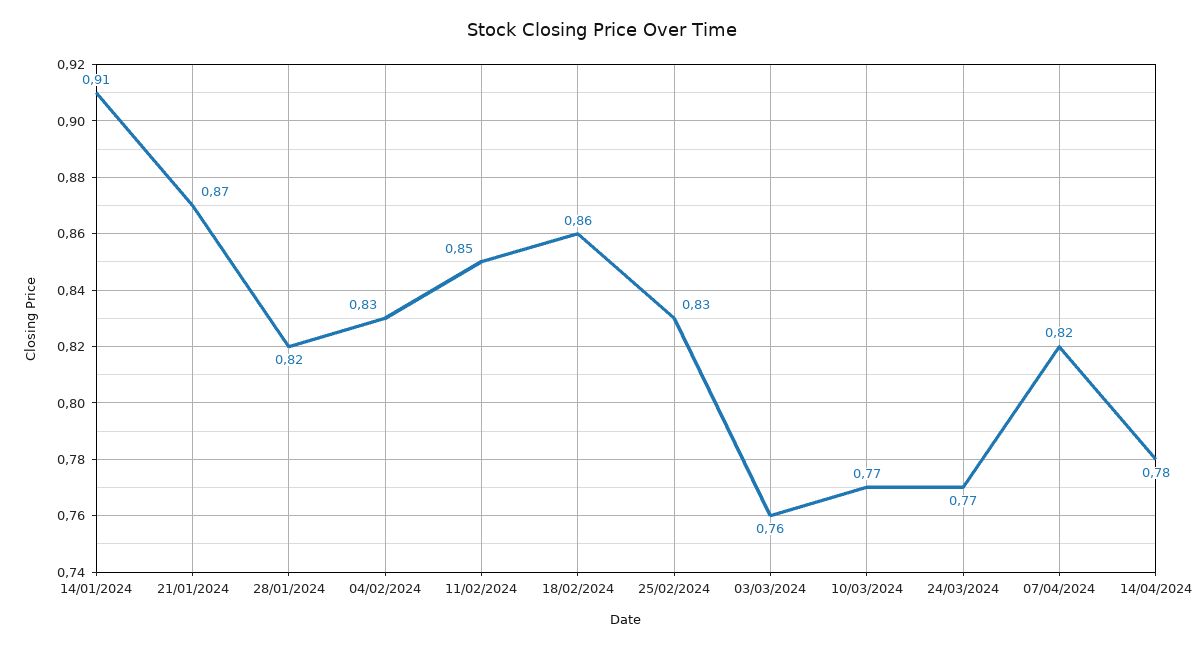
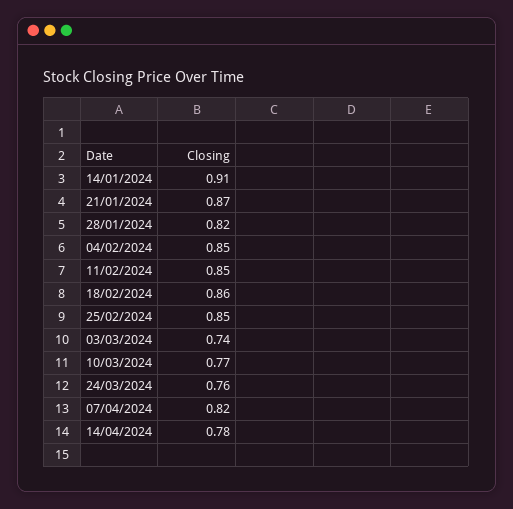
  {
    "14/01/2024": 0.91,
    "21/01/2024": 0.87,
    "28/01/2024": 0.82,
-   "04/02/2024": 0.83,
+   "04/02/2024": 0.85,
    "11/02/2024": 0.85,
    "18/02/2024": 0.86,
-   "25/02/2024": 0.83,
+   "25/02/2024": 0.85,
-   "03/03/2024": 0.76,
+   "03/03/2024": 0.74,
    "10/03/2024": 0.77,
-   "24/03/2024": 0.77,
+   "24/03/2024": 0.76,
    "07/04/2024": 0.82,
    "14/04/2024": 0.78
  }

